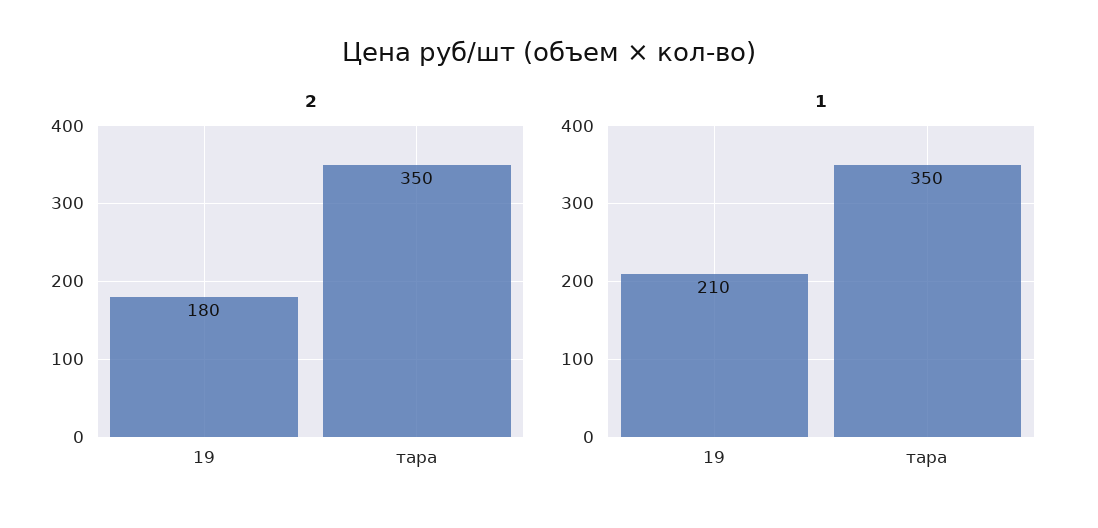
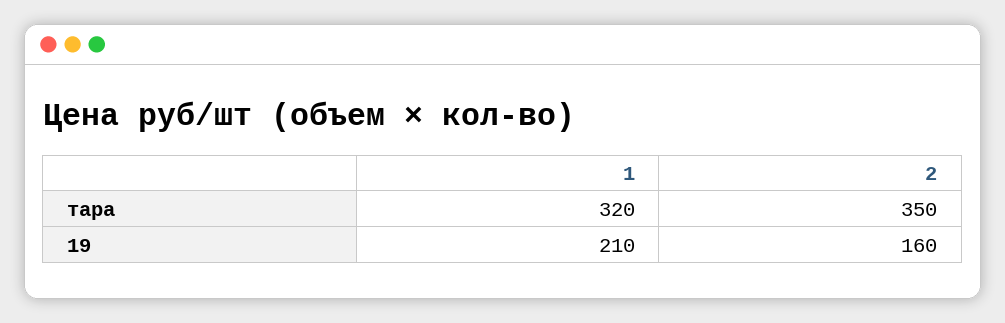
  {
    "2": {
-     "19": 180,
+     "19": 160,
      "тара": 350
    },
    "1": {
      "19": 210,
-     "тара": 350
+     "тара": 320
    }
  }

